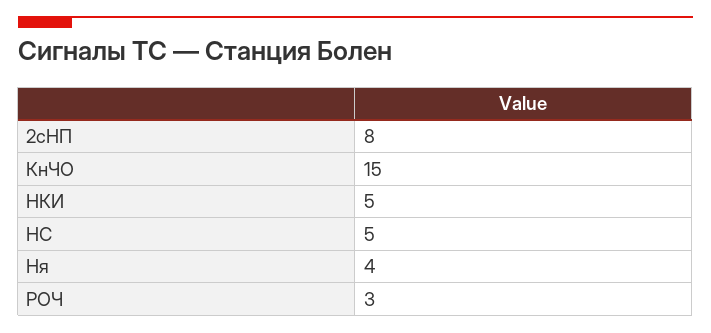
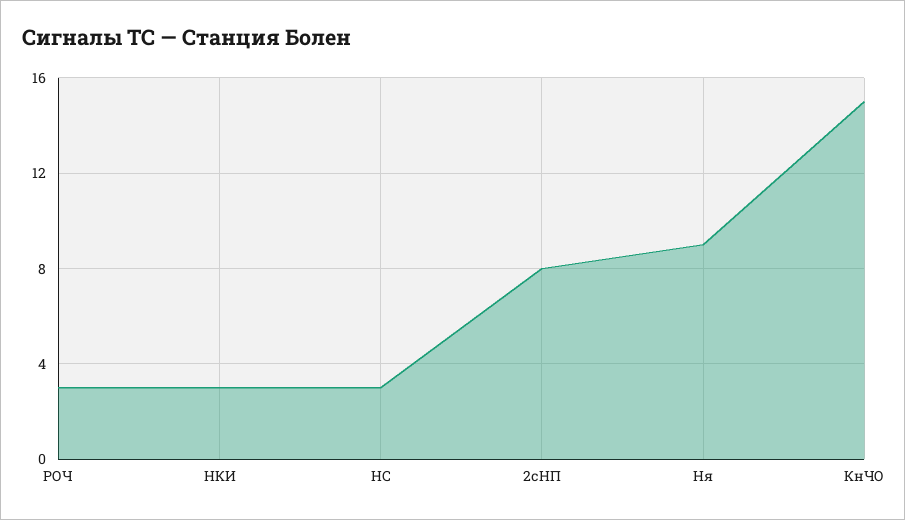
  {
    "2сНП": 8,
    "КнЧО": 15,
-   "НКИ": 5,
+   "НКИ": 3,
-   "НС": 5,
+   "НС": 3,
-   "Ня": 4,
+   "Ня": 9,
    "РОЧ": 3
  }

